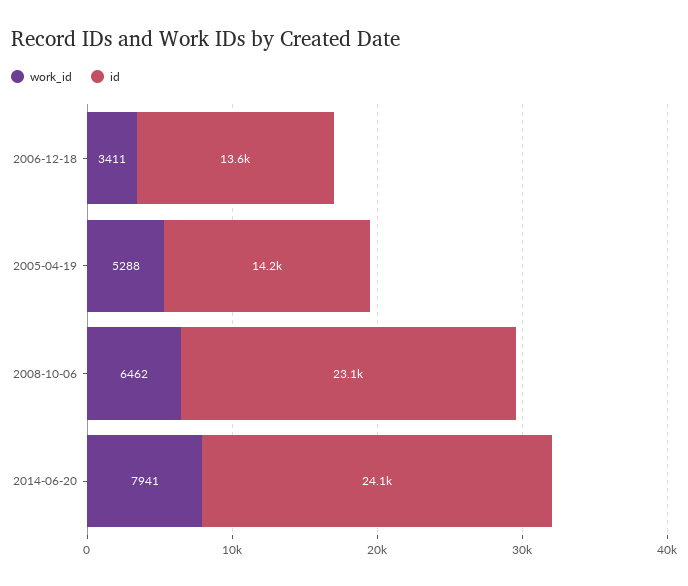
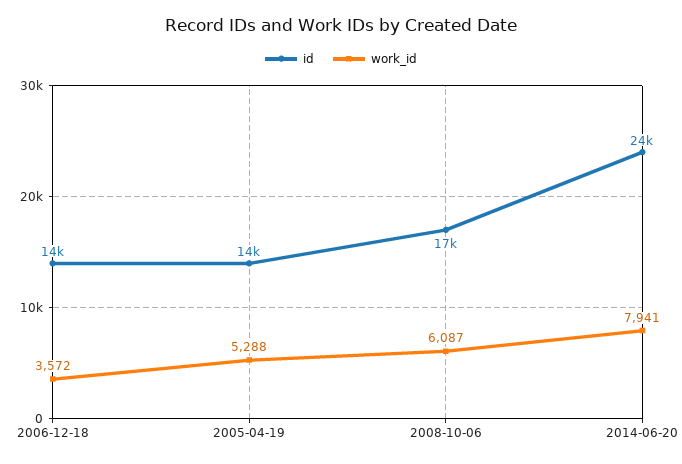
  {
    "work_id": {
-     "2006-12-18": 3411,
+     "2006-12-18": 3572,
      "2005-04-19": 5288,
-     "2008-10-06": 6462,
+     "2008-10-06": 6087,
      "2014-06-20": 7941
    },
    "id": {
      "2006-12-18": 13600,
      "2005-04-19": 14200,
-     "2008-10-06": 23100,
+     "2008-10-06": 17000,
      "2014-06-20": 24100
    }
  }

